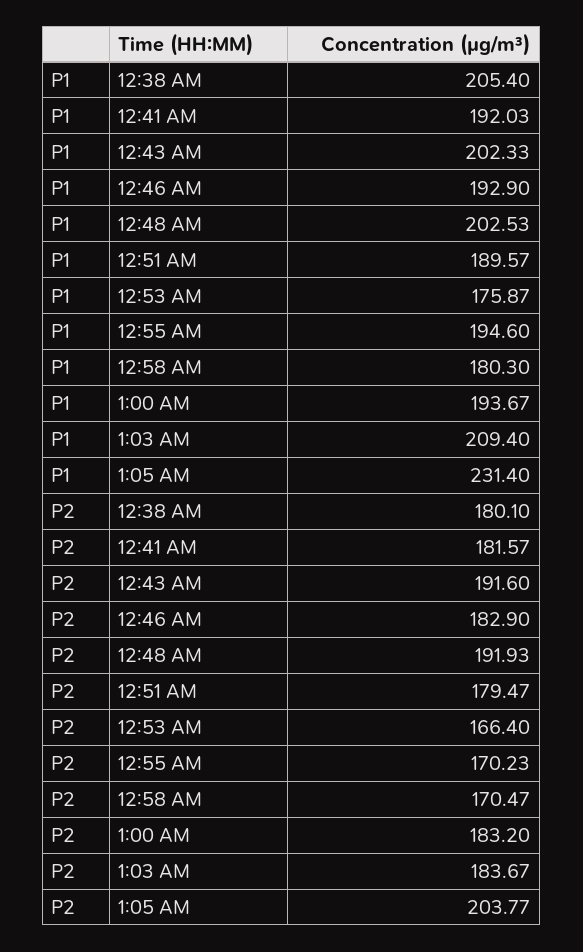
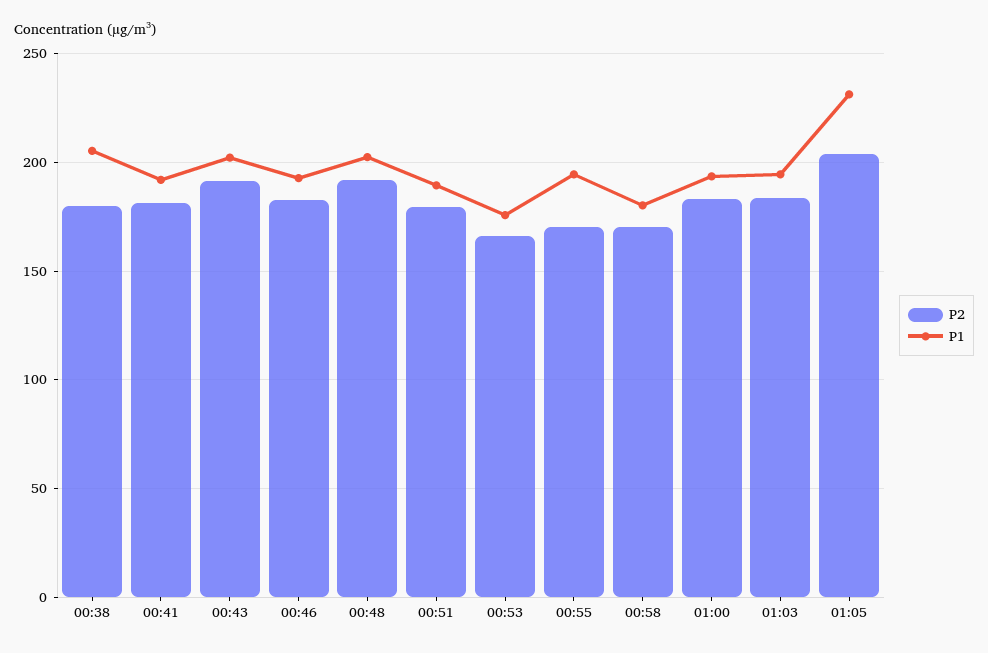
  {
    "P1": {
      "12:38 AM": 205.4,
      "12:41 AM": 192.03,
      "12:43 AM": 202.33,
      "12:46 AM": 192.9,
      "12:48 AM": 202.53,
      "12:51 AM": 189.57,
      "12:53 AM": 175.87,
      "12:55 AM": 194.6,
      "12:58 AM": 180.3,
      "1:00 AM": 193.67,
-     "1:03 AM": 209.4,
+     "1:03 AM": 195,
      "1:05 AM": 231.4
    },
    "P2": {
      "12:38 AM": 180.1,
      "12:41 AM": 181.57,
      "12:43 AM": 191.6,
      "12:46 AM": 182.9,
      "12:48 AM": 191.93,
      "12:51 AM": 179.47,
      "12:53 AM": 166.4,
      "12:55 AM": 170.23,
      "12:58 AM": 170.47,
      "1:00 AM": 183.2,
      "1:03 AM": 183.67,
      "1:05 AM": 203.77
    }
  }

